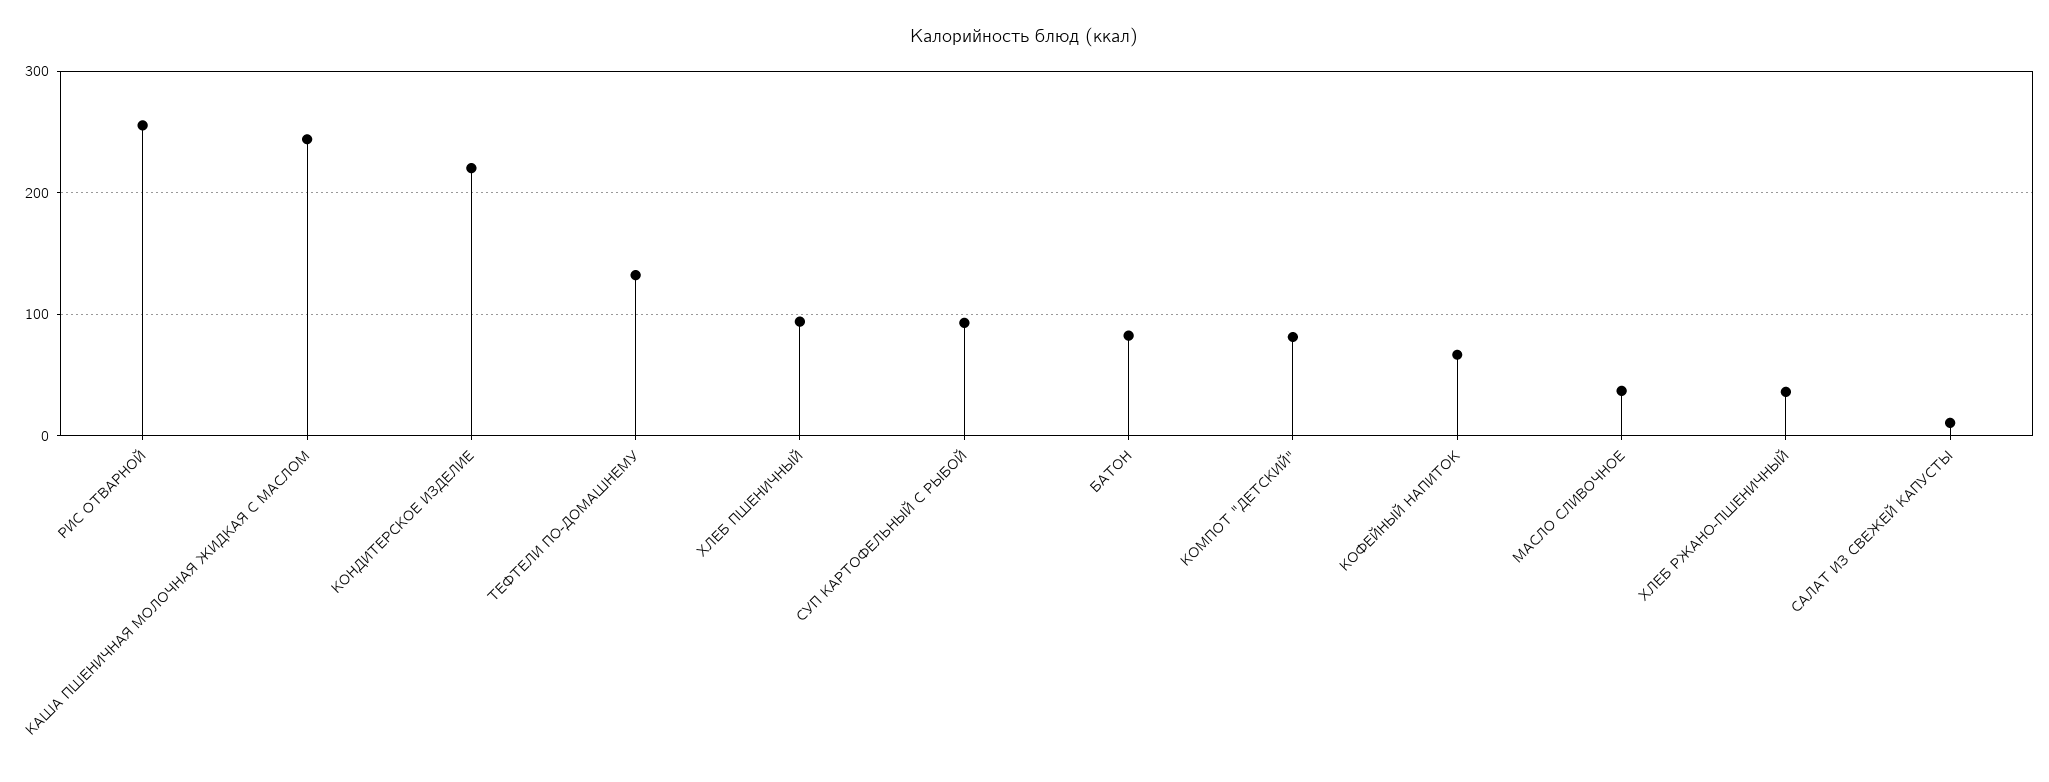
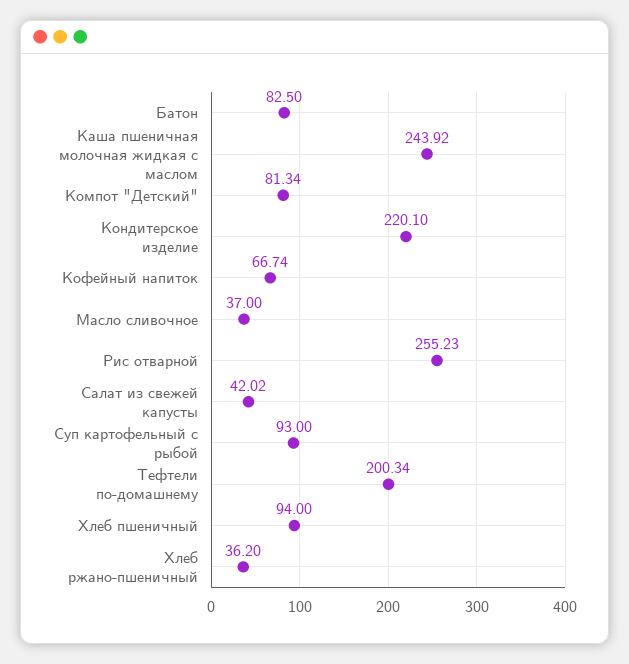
  {
    "РИС ОТВАРНОЙ": 255.23,
    "КАША ПШЕНИЧНАЯ МОЛОЧНАЯ ЖИДКАЯ С МАСЛОМ": 243.92,
    "КОНДИТЕРСКОЕ ИЗДЕЛИЕ": 220.1,
-   "ТЕФТЕЛИ ПО-ДОМАШНЕМУ": 130,
+   "ТЕФТЕЛИ ПО-ДОМАШНЕМУ": 200.34,
    "ХЛЕБ ПШЕНИЧНЫЙ": 94,
    "СУП КАРТОФЕЛЬНЫЙ С РЫБОЙ": 93,
    "БАТОН": 82.5,
    "КОМПОТ \"ДЕТСКИЙ\"": 81.34,
    "КОФЕЙНЫЙ НАПИТОК": 66.74,
    "МАСЛО СЛИВОЧНОЕ": 37,
    "ХЛЕБ РЖАНО-ПШЕНИЧНЫЙ": 36.2,
-   "САЛАТ ИЗ СВЕЖЕЙ КАПУСТЫ": 10
+   "САЛАТ ИЗ СВЕЖЕЙ КАПУСТЫ": 42.02
  }

